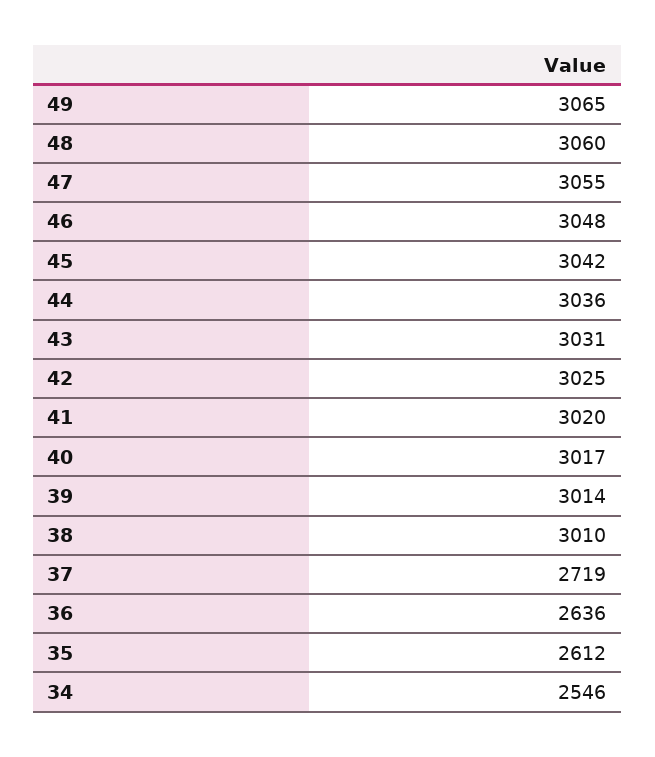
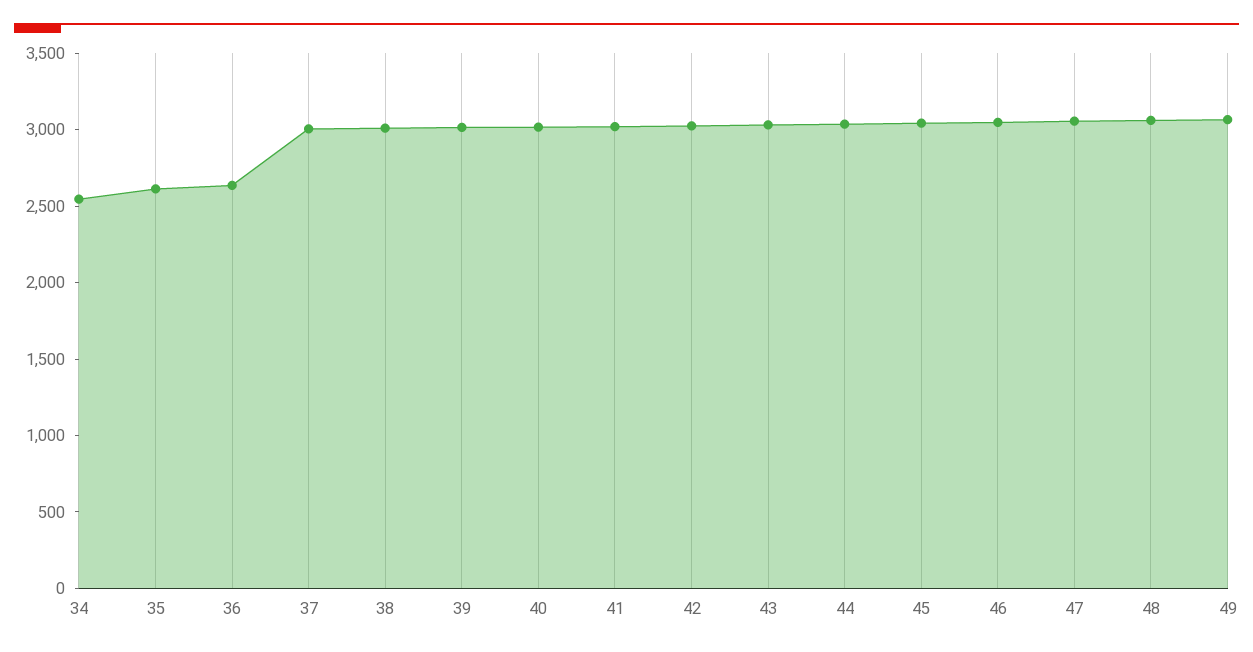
  {
    "49": 3065,
    "48": 3060,
    "47": 3055,
    "46": 3048,
    "45": 3042,
    "44": 3036,
    "43": 3031,
    "42": 3025,
    "41": 3020,
    "40": 3017,
    "39": 3014,
    "38": 3010,
-   "37": 2719,
+   "37": 3000,
    "36": 2636,
    "35": 2612,
    "34": 2546
  }

